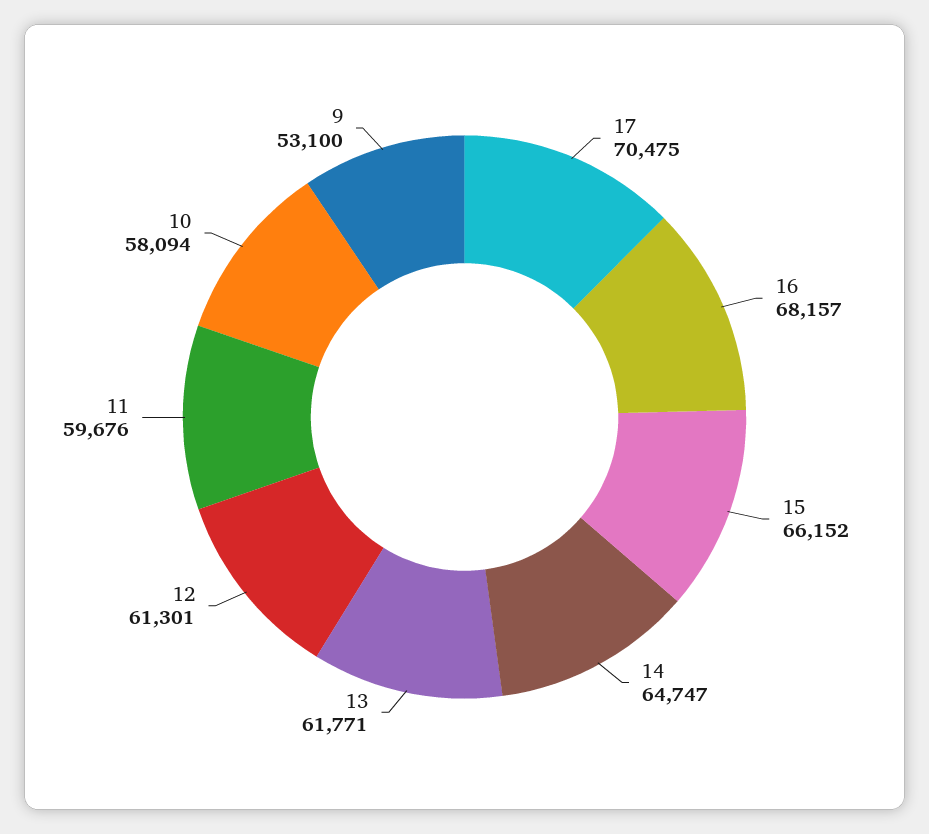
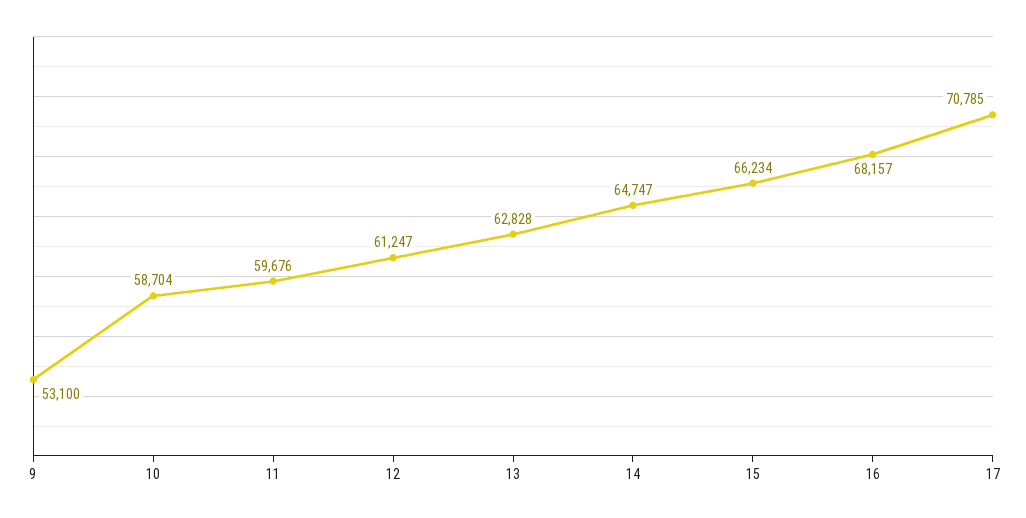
  {
-   "17": 70475,
+   "17": 70785,
    "16": 68157,
-   "15": 66152,
+   "15": 66234,
    "14": 64747,
-   "13": 61771,
+   "13": 62828,
-   "12": 61301,
+   "12": 61247,
    "11": 59676,
-   "10": 58094,
+   "10": 58704,
    "9": 53100
  }

